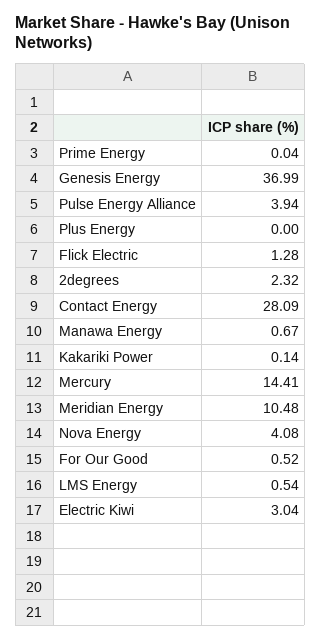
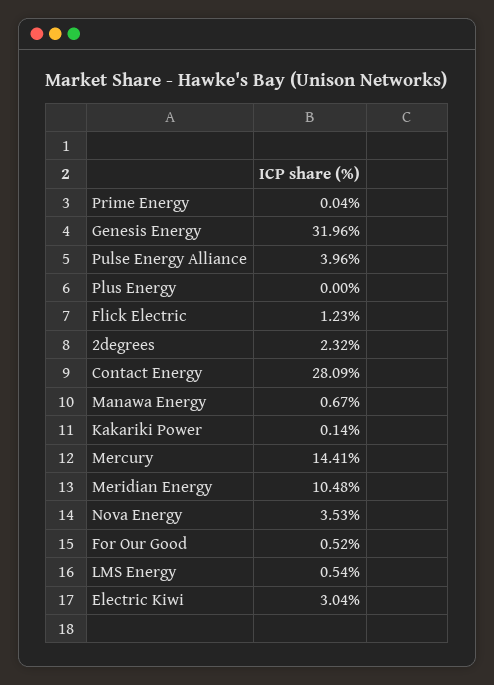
  {
    "Prime Energy": 0.04,
-   "Genesis Energy": 36.99,
+   "Genesis Energy": 31.96,
-   "Pulse Energy Alliance": 3.94,
+   "Pulse Energy Alliance": 3.96,
    "Plus Energy": 0,
-   "Flick Electric": 1.28,
+   "Flick Electric": 1.23,
    "2degrees": 2.32,
    "Contact Energy": 28.09,
    "Manawa Energy": 0.67,
    "Kakariki Power": 0.14,
    "Mercury": 14.41,
    "Meridian Energy": 10.48,
-   "Nova Energy": 4.08,
+   "Nova Energy": 3.53,
    "For Our Good": 0.52,
    "LMS Energy": 0.54,
    "Electric Kiwi": 3.04
  }

